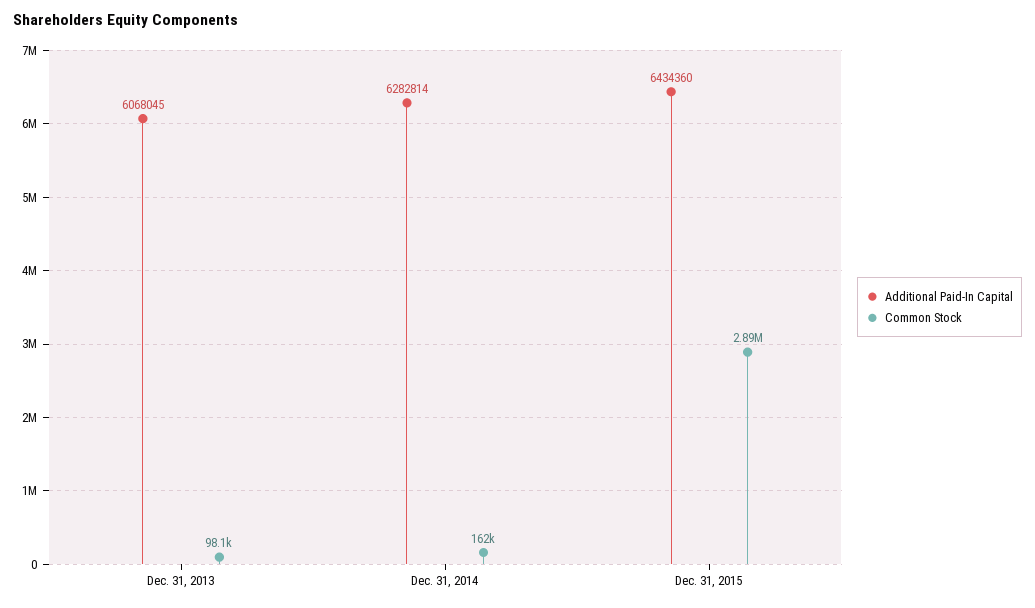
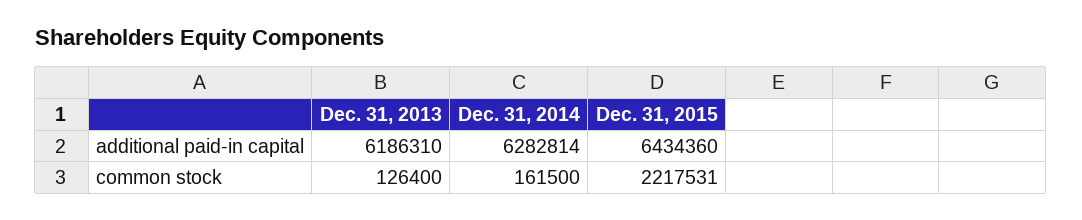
  {
    "Additional Paid-In Capital": {
-     "Dec. 31, 2013": 6068045,
+     "Dec. 31, 2013": 6186310,
      "Dec. 31, 2014": 6282814,
      "Dec. 31, 2015": 6434360
    },
    "Common Stock": {
-     "Dec. 31, 2013": 98100,
+     "Dec. 31, 2013": 126400,
      "Dec. 31, 2014": 161500,
-     "Dec. 31, 2015": 2890000
+     "Dec. 31, 2015": 2217531
    }
  }

